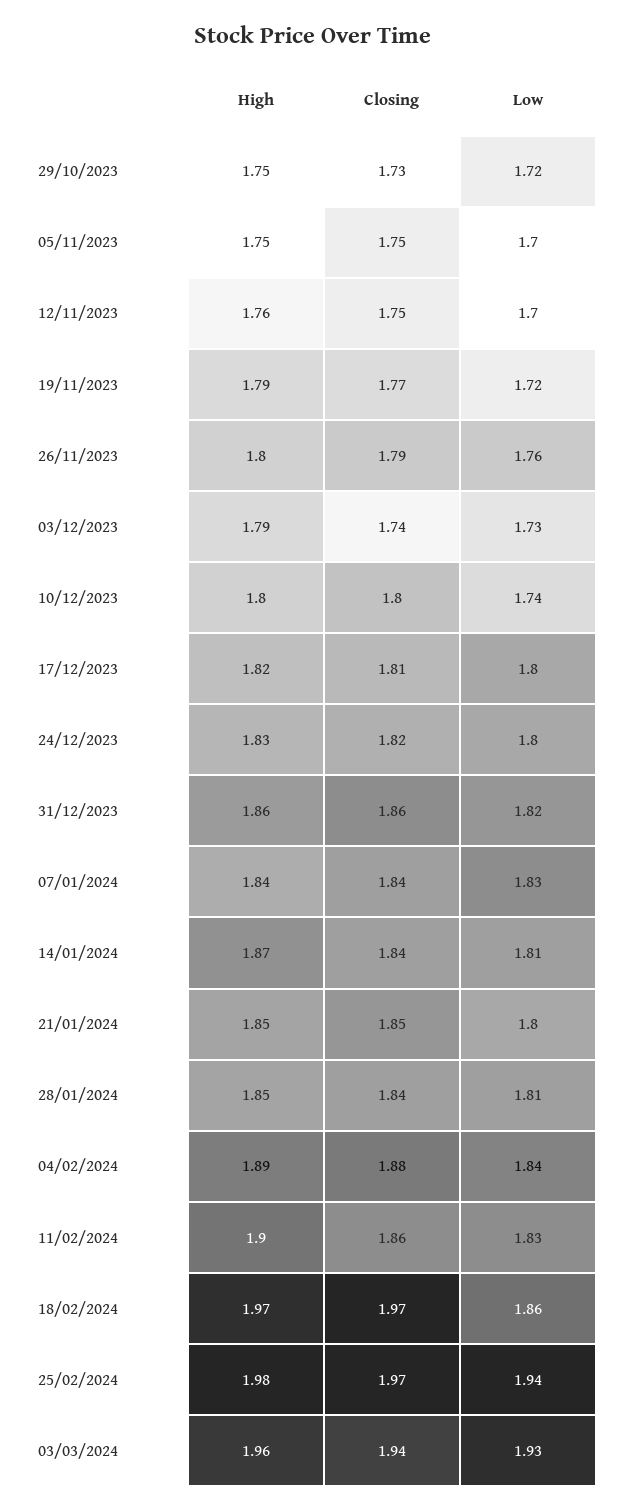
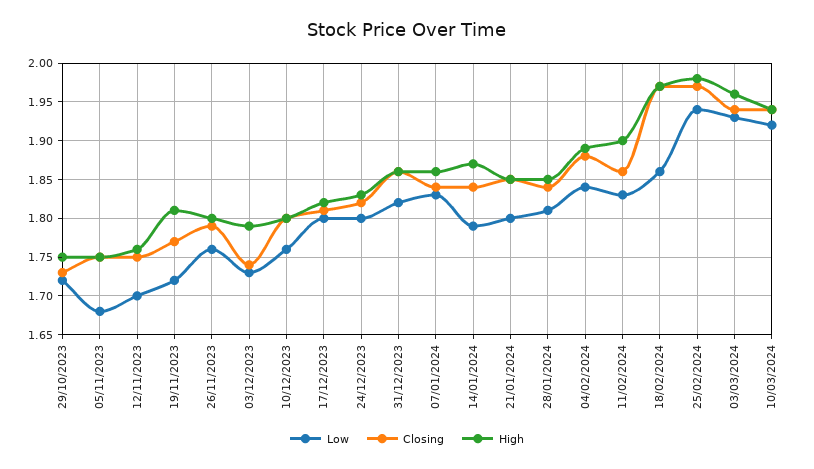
  {
    "High": {
      "29/10/2023": 1.75,
      "05/11/2023": 1.75,
      "12/11/2023": 1.76,
-     "19/11/2023": 1.79,
+     "19/11/2023": 1.81,
      "26/11/2023": 1.8,
      "03/12/2023": 1.79,
      "10/12/2023": 1.8,
      "17/12/2023": 1.82,
      "24/12/2023": 1.83,
      "31/12/2023": 1.86,
-     "07/01/2024": 1.84,
+     "07/01/2024": 1.86,
      "14/01/2024": 1.87,
      "21/01/2024": 1.85,
      "28/01/2024": 1.85,
      "04/02/2024": 1.89,
      "11/02/2024": 1.9,
      "18/02/2024": 1.97,
      "25/02/2024": 1.98,
-     "03/03/2024": 1.96
+     "03/03/2024": 1.96,
+     "10/03/2024": 1.94
    },
    "Closing": {
      "29/10/2023": 1.73,
      "05/11/2023": 1.75,
      "12/11/2023": 1.75,
      "19/11/2023": 1.77,
      "26/11/2023": 1.79,
      "03/12/2023": 1.74,
      "10/12/2023": 1.8,
      "17/12/2023": 1.81,
      "24/12/2023": 1.82,
      "31/12/2023": 1.86,
      "07/01/2024": 1.84,
      "14/01/2024": 1.84,
      "21/01/2024": 1.85,
      "28/01/2024": 1.84,
      "04/02/2024": 1.88,
      "11/02/2024": 1.86,
      "18/02/2024": 1.97,
      "25/02/2024": 1.97,
-     "03/03/2024": 1.94
+     "03/03/2024": 1.94,
+     "10/03/2024": 1.94
    },
    "Low": {
      "29/10/2023": 1.72,
-     "05/11/2023": 1.7,
+     "05/11/2023": 1.68,
      "12/11/2023": 1.7,
      "19/11/2023": 1.72,
      "26/11/2023": 1.76,
      "03/12/2023": 1.73,
-     "10/12/2023": 1.74,
+     "10/12/2023": 1.76,
      "17/12/2023": 1.8,
      "24/12/2023": 1.8,
      "31/12/2023": 1.82,
      "07/01/2024": 1.83,
-     "14/01/2024": 1.81,
+     "14/01/2024": 1.79,
      "21/01/2024": 1.8,
      "28/01/2024": 1.81,
      "04/02/2024": 1.84,
      "11/02/2024": 1.83,
      "18/02/2024": 1.86,
      "25/02/2024": 1.94,
-     "03/03/2024": 1.93
+     "03/03/2024": 1.93,
+     "10/03/2024": 1.92
    }
  }

